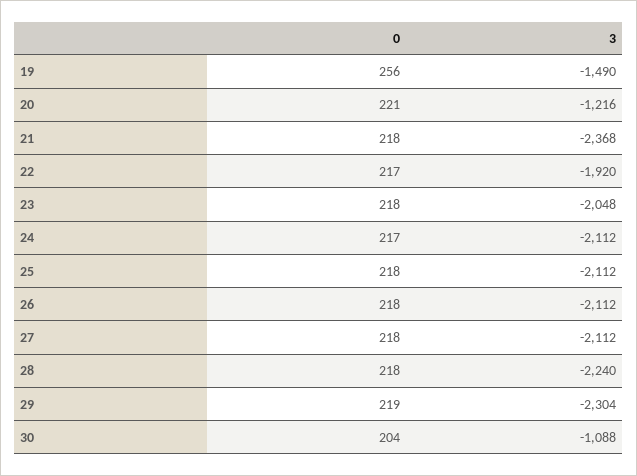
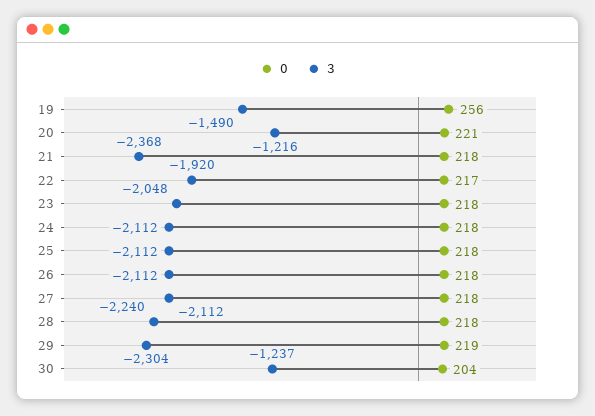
  {
    "0": {
      "19": 256,
      "20": 221,
      "21": 218,
      "22": 217,
      "23": 218,
-     "24": 217,
+     "24": 218,
      "25": 218,
      "26": 218,
      "27": 218,
      "28": 218,
      "29": 219,
      "30": 204
    },
    "3": {
      "19": -1490,
      "20": -1216,
      "21": -2368,
      "22": -1920,
      "23": -2048,
      "24": -2112,
      "25": -2112,
      "26": -2112,
      "27": -2112,
      "28": -2240,
      "29": -2304,
-     "30": -1088
+     "30": -1237
    }
  }

